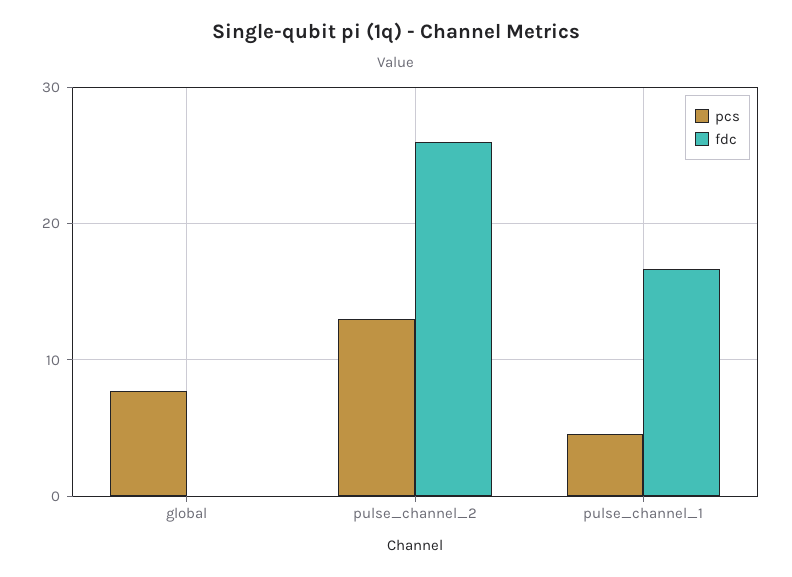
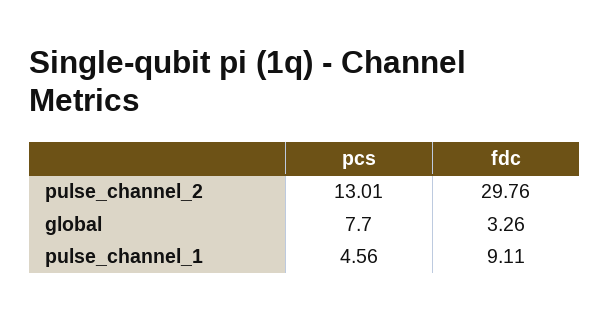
  {
    "pcs": {
      "global": 7.7,
      "pulse_channel_2": 13.01,
      "pulse_channel_1": 4.56
    },
    "fdc": {
-     "global": 0,
+     "global": 3.26,
-     "pulse_channel_2": 26,
+     "pulse_channel_2": 29.76,
-     "pulse_channel_1": 17
+     "pulse_channel_1": 9.11
    }
  }

